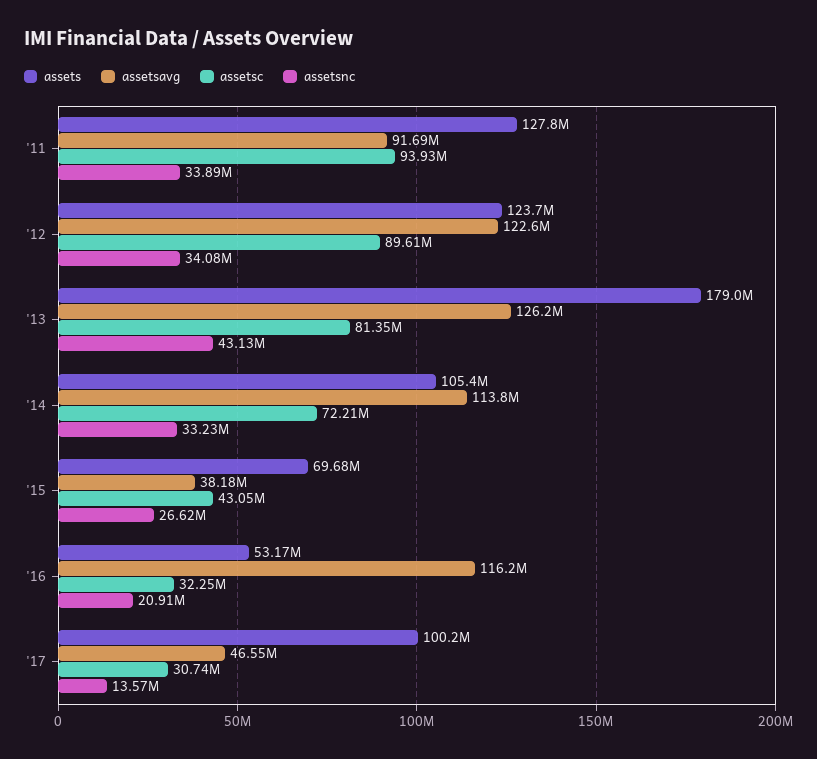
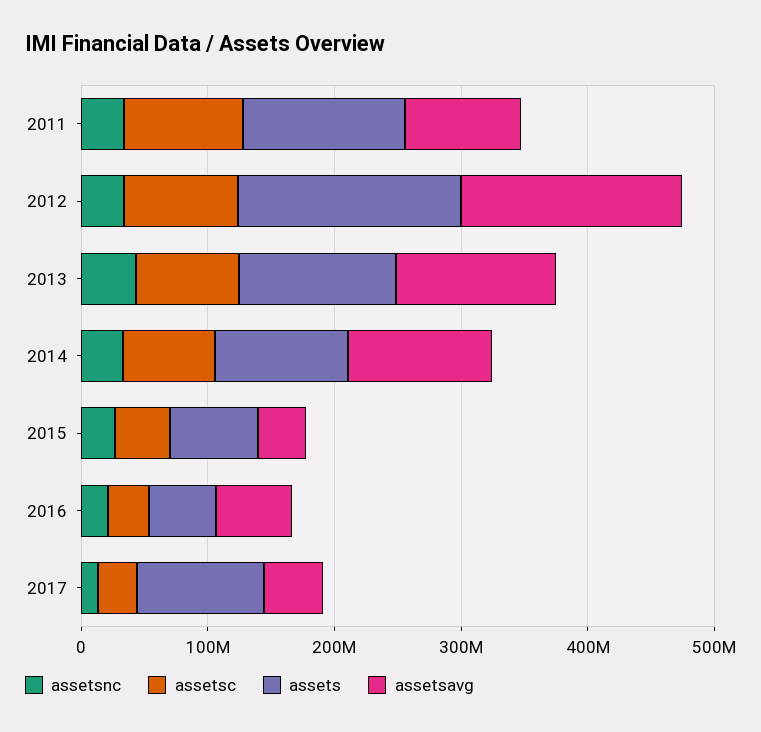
  {
    "assets": {
      "'11": 127800000,
-     "'12": 123700000,
+     "'12": 180000000,
-     "'13": 179000000,
+     "'13": 120000000,
      "'14": 105400000,
      "'15": 69680000,
      "'16": 53170000,
      "'17": 100200000
    },
    "assetsavg": {
      "'11": 91690000,
-     "'12": 122600000,
+     "'12": 180000000,
      "'13": 126200000,
      "'14": 113800000,
      "'15": 38180000,
-     "'16": 116200000,
+     "'16": 60000000,
      "'17": 46550000
    },
    "assetsc": {
      "'11": 93930000,
      "'12": 89610000,
      "'13": 81350000,
      "'14": 72210000,
      "'15": 43050000,
      "'16": 32250000,
      "'17": 30740000
    },
    "assetsnc": {
      "'11": 33890000,
      "'12": 34080000,
      "'13": 43130000,
      "'14": 33230000,
      "'15": 26620000,
      "'16": 20910000,
      "'17": 13570000
    }
  }

